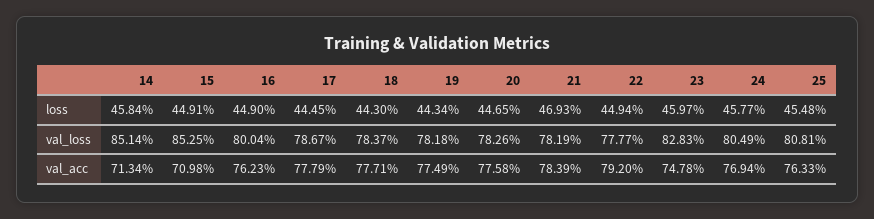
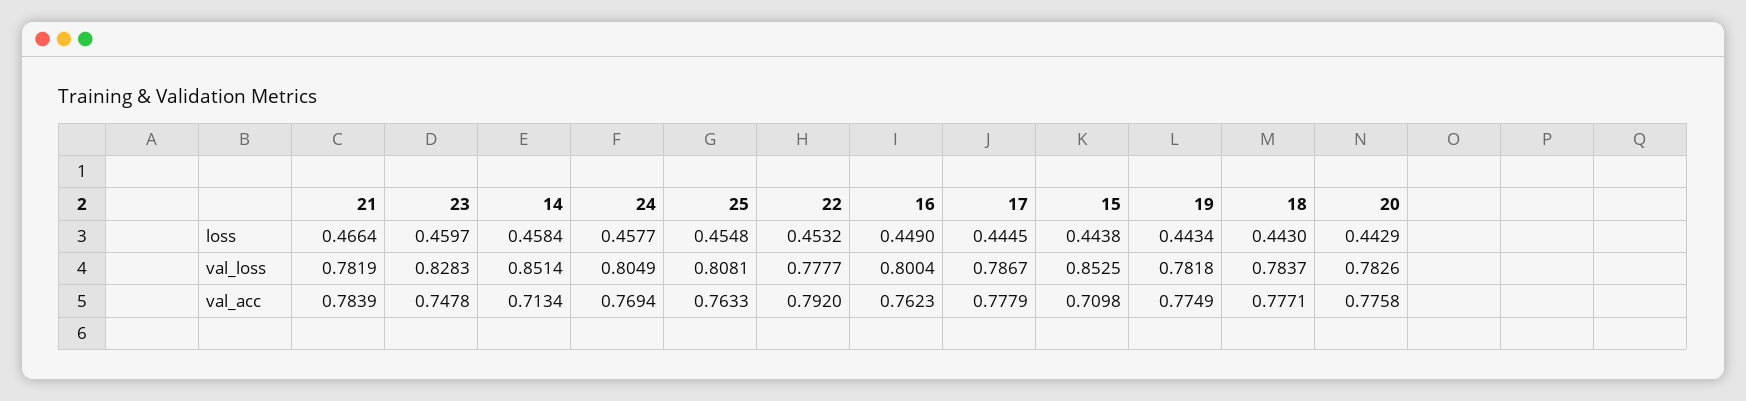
  {
    "14": {
      "loss": 0.4584,
      "val_loss": 0.8514,
      "val_acc": 0.7134
    },
    "15": {
-     "loss": 0.4491,
+     "loss": 0.4438,
      "val_loss": 0.8525,
      "val_acc": 0.7098
    },
    "16": {
      "loss": 0.449,
      "val_loss": 0.8004,
      "val_acc": 0.7623
    },
    "17": {
      "loss": 0.4445,
      "val_loss": 0.7867,
      "val_acc": 0.7779
    },
    "18": {
      "loss": 0.443,
      "val_loss": 0.7837,
      "val_acc": 0.7771
    },
    "19": {
      "loss": 0.4434,
      "val_loss": 0.7818,
      "val_acc": 0.7749
    },
    "20": {
-     "loss": 0.4465,
+     "loss": 0.4429,
      "val_loss": 0.7826,
      "val_acc": 0.7758
    },
    "21": {
-     "loss": 0.4693,
+     "loss": 0.4664,
      "val_loss": 0.7819,
      "val_acc": 0.7839
    },
    "22": {
-     "loss": 0.4494,
+     "loss": 0.4532,
      "val_loss": 0.7777,
      "val_acc": 0.792
    },
    "23": {
      "loss": 0.4597,
      "val_loss": 0.8283,
      "val_acc": 0.7478
    },
    "24": {
      "loss": 0.4577,
      "val_loss": 0.8049,
      "val_acc": 0.7694
    },
    "25": {
      "loss": 0.4548,
      "val_loss": 0.8081,
      "val_acc": 0.7633
    }
  }

